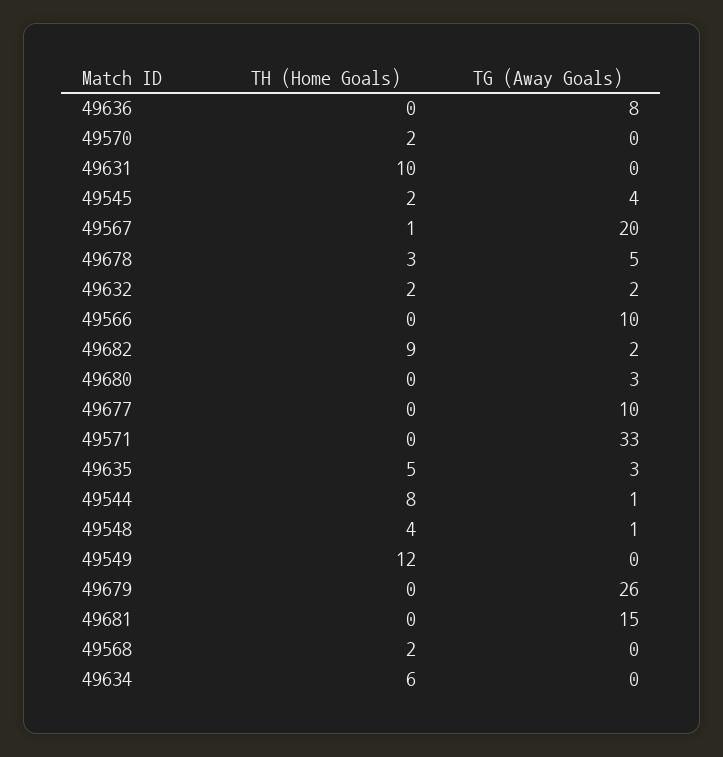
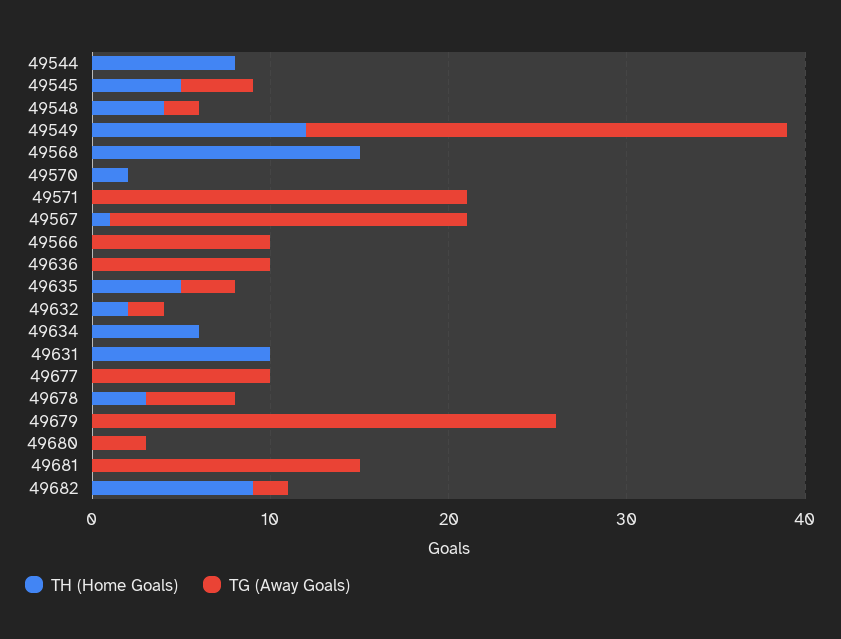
  {
    "TH (Home Goals)": {
      "49636": 0,
      "49570": 2,
      "49631": 10,
-     "49545": 2,
+     "49545": 5,
      "49567": 1,
      "49678": 3,
      "49632": 2,
      "49566": 0,
      "49682": 9,
      "49680": 0,
      "49677": 0,
      "49571": 0,
      "49635": 5,
      "49544": 8,
      "49548": 4,
      "49549": 12,
      "49679": 0,
      "49681": 0,
-     "49568": 2,
+     "49568": 15,
      "49634": 6
    },
    "TG (Away Goals)": {
-     "49636": 8,
+     "49636": 10,
      "49570": 0,
      "49631": 0,
      "49545": 4,
      "49567": 20,
      "49678": 5,
      "49632": 2,
      "49566": 10,
      "49682": 2,
      "49680": 3,
      "49677": 10,
-     "49571": 33,
+     "49571": 21,
      "49635": 3,
-     "49544": 1,
+     "49544": 0,
-     "49548": 1,
+     "49548": 2,
-     "49549": 0,
+     "49549": 27,
      "49679": 26,
      "49681": 15,
      "49568": 0,
      "49634": 0
    }
  }

